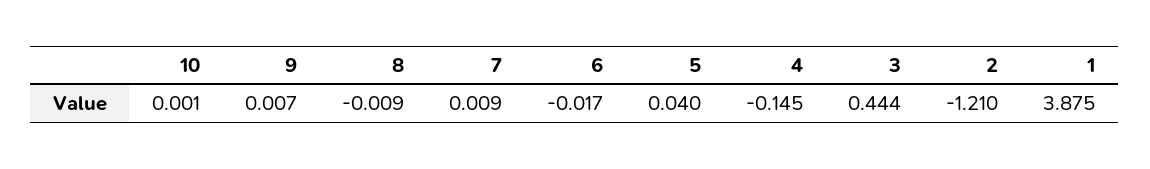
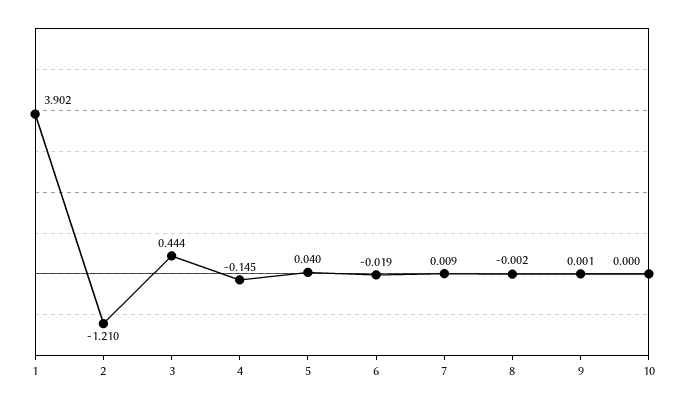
  {
-   "10": 0.001,
+   "10": 0,
-   "9": 0.007,
+   "9": 0.001,
-   "8": -0.009,
+   "8": -0.002,
    "7": 0.009,
-   "6": -0.017,
+   "6": -0.019,
    "5": 0.04,
    "4": -0.145,
    "3": 0.444,
    "2": -1.21,
-   "1": 3.875
+   "1": 3.902
  }

